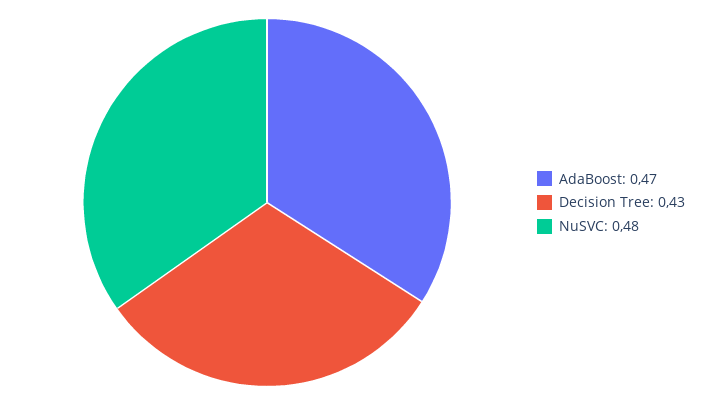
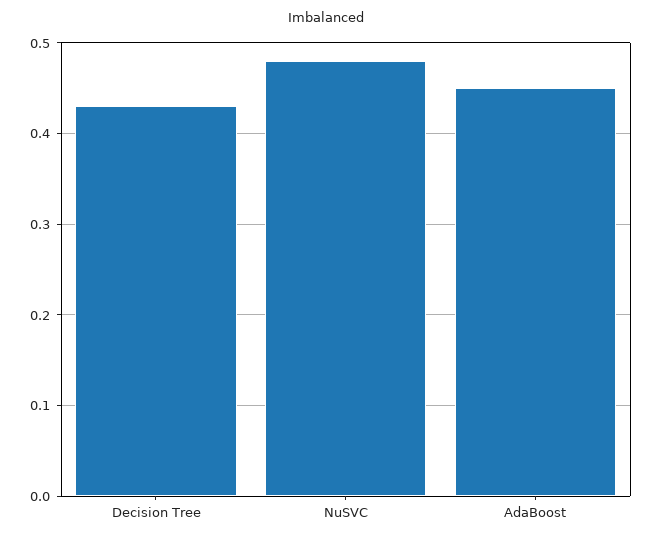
  {
-   "AdaBoost": 0.47,
+   "AdaBoost": 0.45,
    "Decision Tree": 0.43,
    "NuSVC": 0.48
  }

